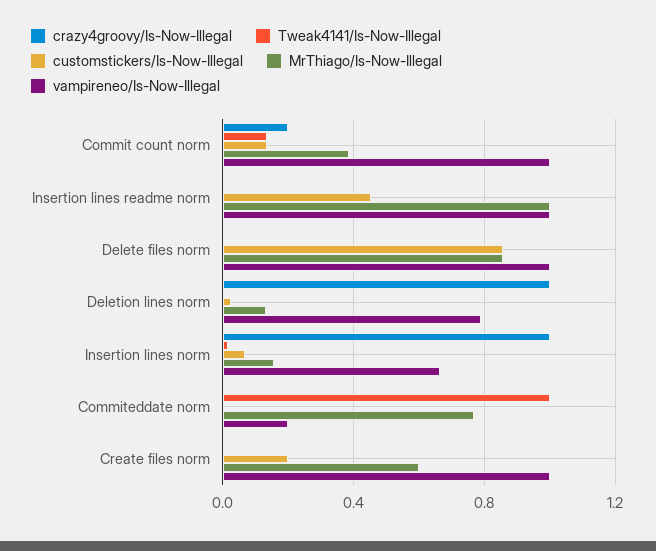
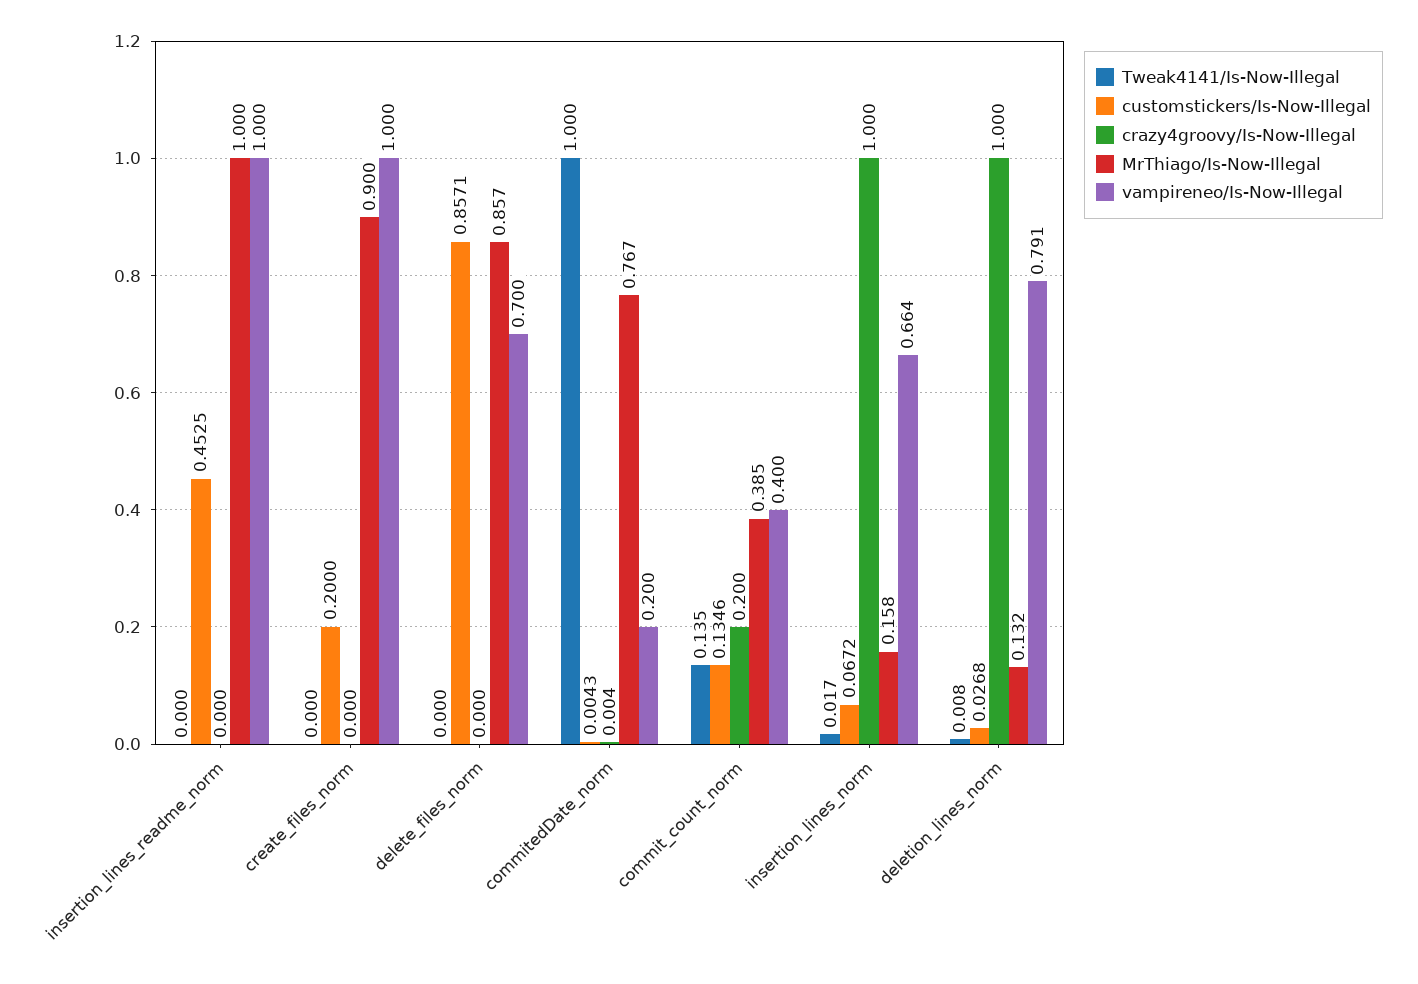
  {
    "crazy4groovy/Is-Now-Illegal": {
      "Commit count norm": 0.2,
      "Insertion lines readme norm": 0,
      "Delete files norm": 0,
      "Deletion lines norm": 1,
      "Insertion lines norm": 1,
      "Commiteddate norm": 0.004,
      "Create files norm": 0
    },
    "Tweak4141/Is-Now-Illegal": {
      "Commit count norm": 0.135,
      "Insertion lines readme norm": 0,
      "Delete files norm": 0,
      "Deletion lines norm": 0.008,
      "Insertion lines norm": 0.017,
      "Commiteddate norm": 1,
      "Create files norm": 0
    },
    "customstickers/Is-Now-Illegal": {
      "Commit count norm": 0.1346,
      "Insertion lines readme norm": 0.4525,
      "Delete files norm": 0.8571,
      "Deletion lines norm": 0.0268,
      "Insertion lines norm": 0.0672,
      "Commiteddate norm": 0.0043,
      "Create files norm": 0.2
    },
    "MrThiago/Is-Now-Illegal": {
      "Commit count norm": 0.385,
      "Insertion lines readme norm": 1,
      "Delete files norm": 0.857,
      "Deletion lines norm": 0.132,
      "Insertion lines norm": 0.158,
      "Commiteddate norm": 0.767,
-     "Create files norm": 0.6
+     "Create files norm": 0.9
    },
    "vampireneo/Is-Now-Illegal": {
-     "Commit count norm": 1,
+     "Commit count norm": 0.4,
      "Insertion lines readme norm": 1,
-     "Delete files norm": 1,
+     "Delete files norm": 0.7,
      "Deletion lines norm": 0.791,
      "Insertion lines norm": 0.664,
      "Commiteddate norm": 0.2,
      "Create files norm": 1
    }
  }

